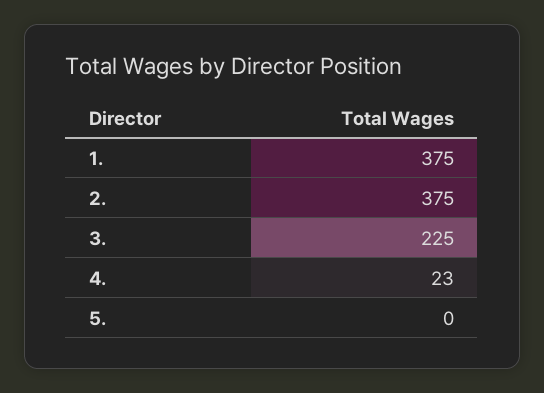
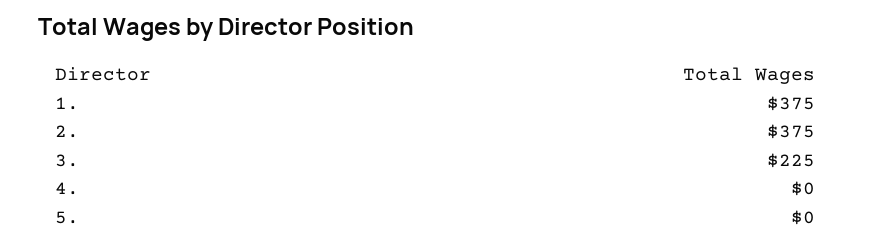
  {
    "1.": 375,
    "2.": 375,
    "3.": 225,
-   "4.": 23,
+   "4.": 0,
    "5.": 0
  }

